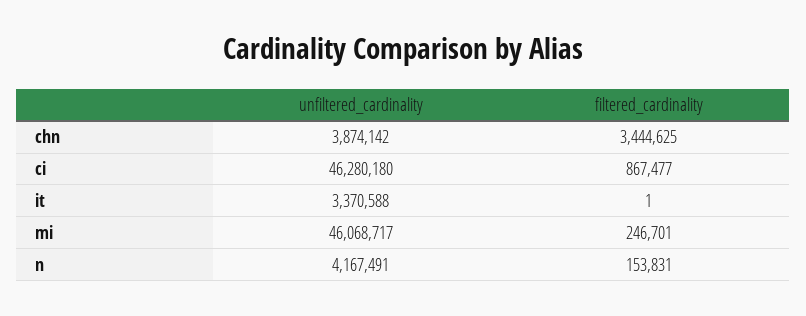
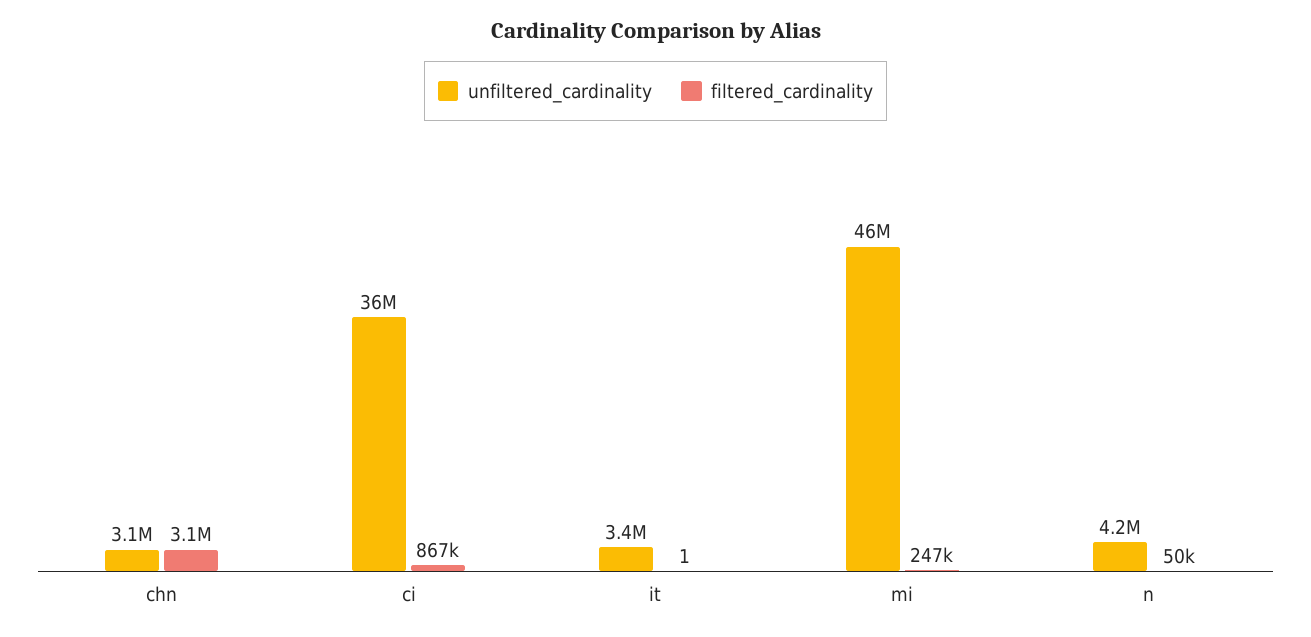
  {
    "unfiltered_cardinality": {
-     "chn": 3874142,
+     "chn": 3100000,
-     "ci": 46280180,
+     "ci": 36000000,
      "it": 3370588,
      "mi": 46068717,
      "n": 4167491
    },
    "filtered_cardinality": {
-     "chn": 3444625,
+     "chn": 3100000,
      "ci": 867477,
      "it": 1,
      "mi": 246701,
-     "n": 153831
+     "n": 50000
    }
  }

